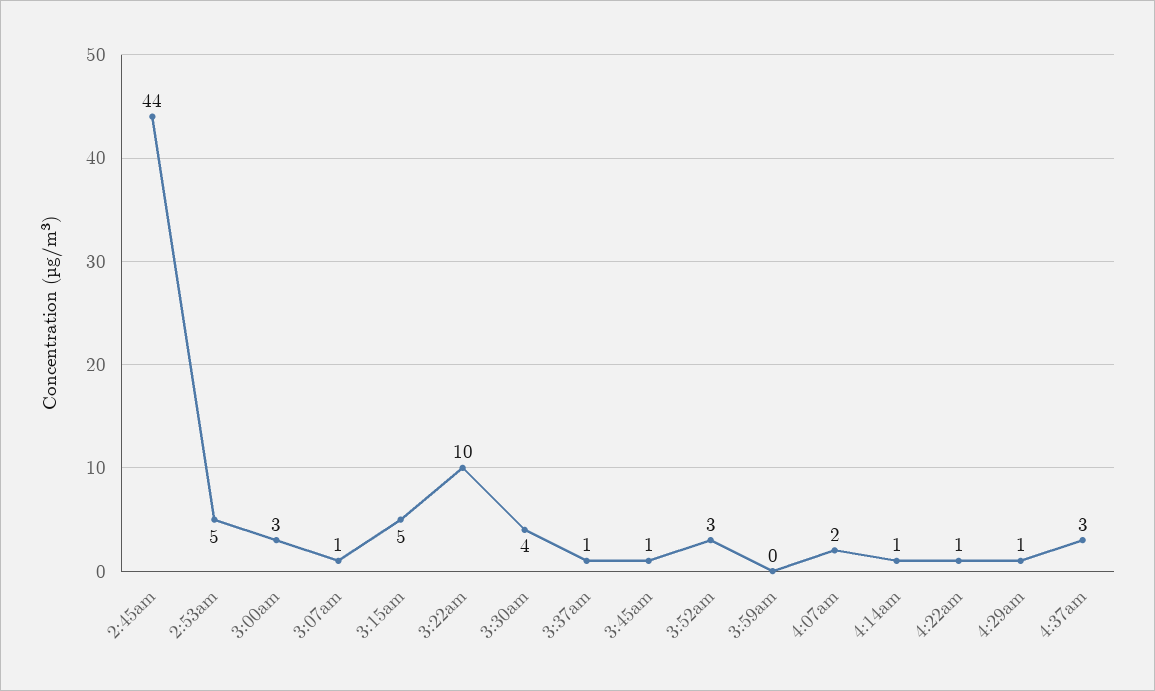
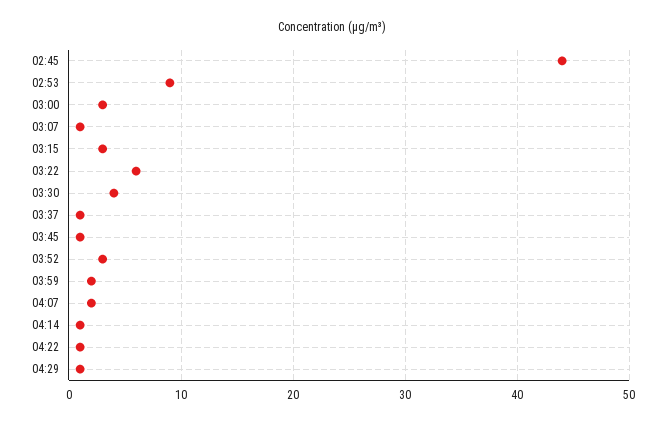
  {
    "2:45am": 44,
-   "2:53am": 5,
+   "2:53am": 9,
    "3:00am": 3,
    "3:07am": 1,
-   "3:15am": 5,
+   "3:15am": 3,
-   "3:22am": 10,
+   "3:22am": 6,
    "3:30am": 4,
    "3:37am": 1,
    "3:45am": 1,
    "3:52am": 3,
-   "3:59am": 0,
+   "3:59am": 2,
    "4:07am": 2,
    "4:14am": 1,
    "4:22am": 1,
-   "4:29am": 1,
+   "4:29am": 1
-   "4:37am": 3
  }

